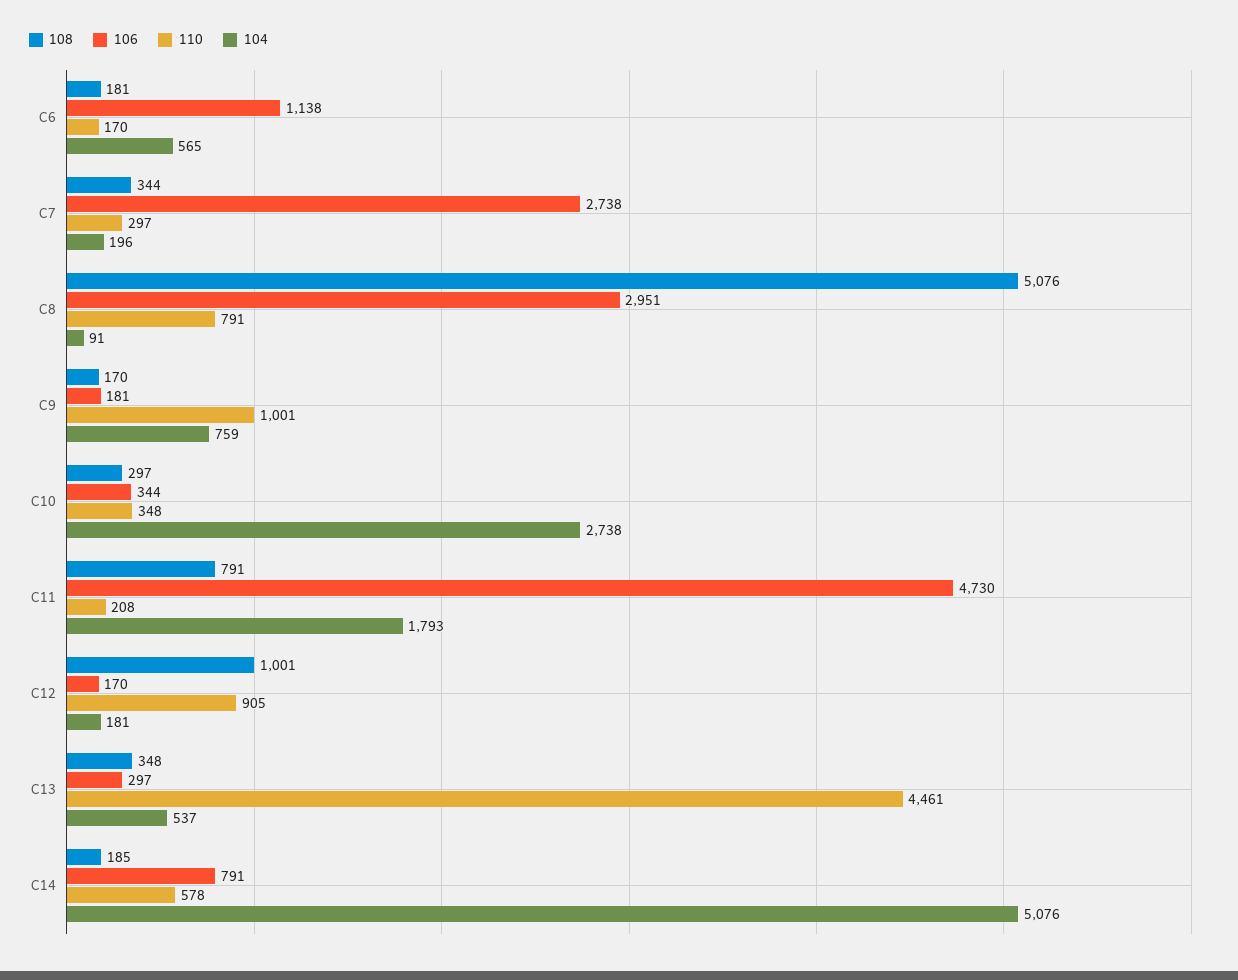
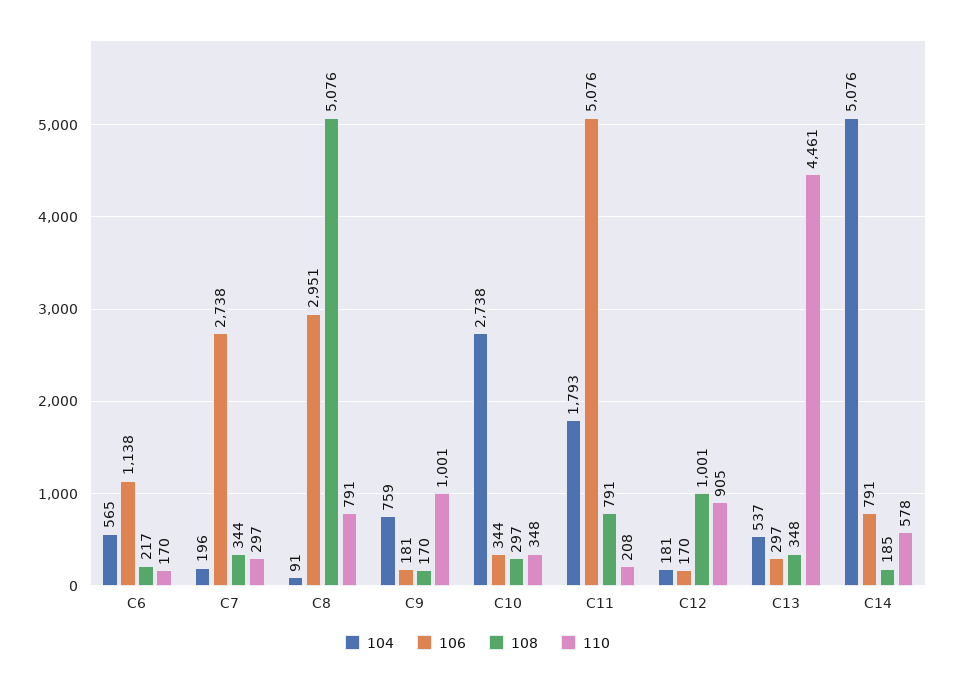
  {
    "108": {
-     "C6": 181,
+     "C6": 217,
      "C7": 344,
      "C8": 5076,
      "C9": 170,
      "C10": 297,
      "C11": 791,
      "C12": 1001,
      "C13": 348,
      "C14": 185
    },
    "106": {
      "C6": 1138,
      "C7": 2738,
      "C8": 2951,
      "C9": 181,
      "C10": 344,
-     "C11": 4730,
+     "C11": 5076,
      "C12": 170,
      "C13": 297,
      "C14": 791
    },
    "110": {
      "C6": 170,
      "C7": 297,
      "C8": 791,
      "C9": 1001,
      "C10": 348,
      "C11": 208,
      "C12": 905,
      "C13": 4461,
      "C14": 578
    },
    "104": {
      "C6": 565,
      "C7": 196,
      "C8": 91,
      "C9": 759,
      "C10": 2738,
      "C11": 1793,
      "C12": 181,
      "C13": 537,
      "C14": 5076
    }
  }

